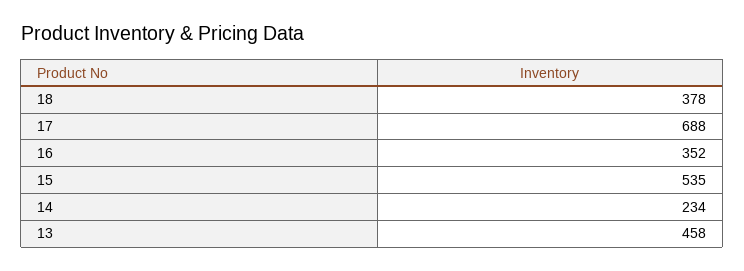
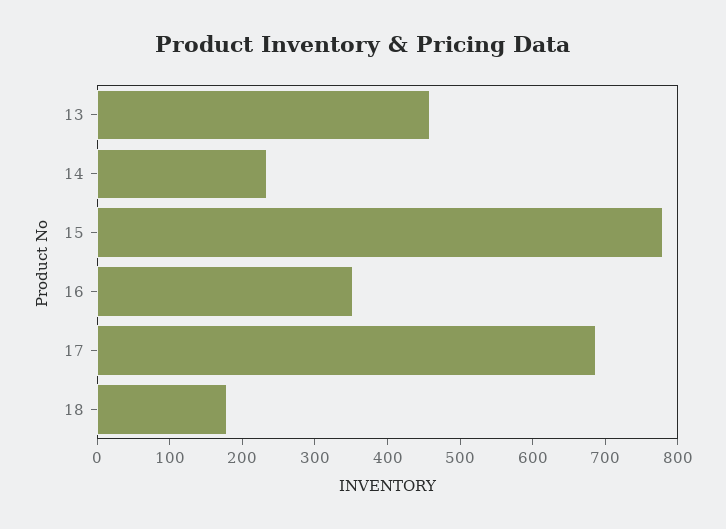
  {
-   "18": 378,
+   "18": 180,
    "17": 688,
    "16": 352,
-   "15": 535,
+   "15": 780,
    "14": 234,
    "13": 458
  }

